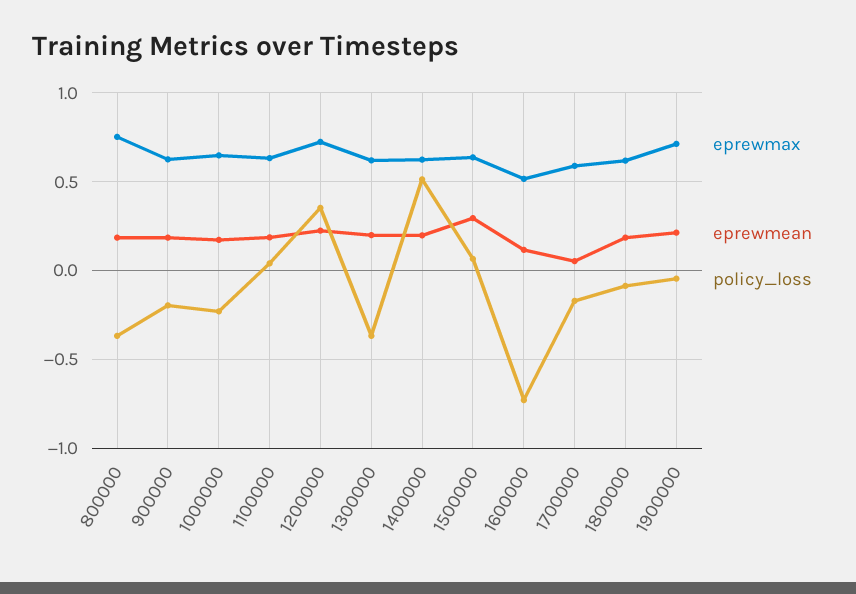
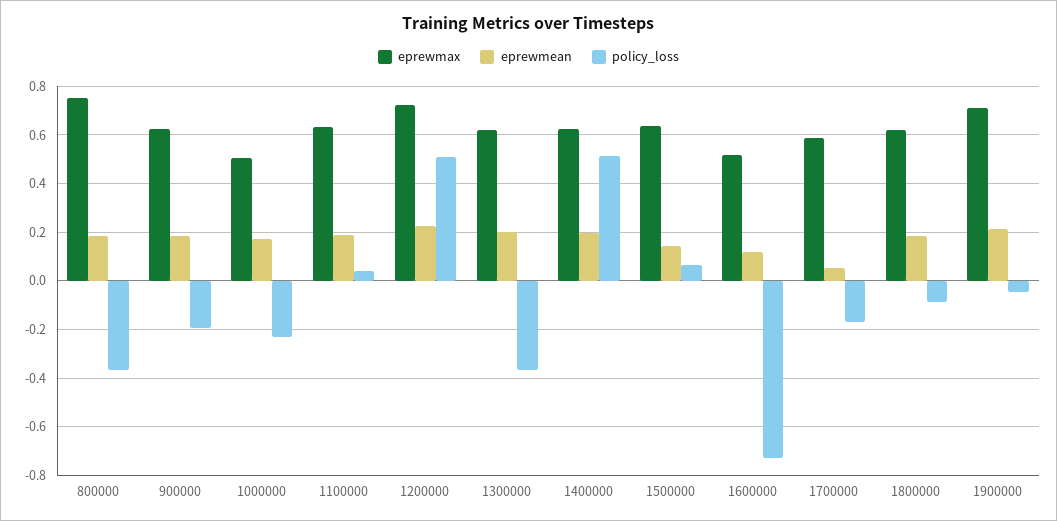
  {
    "eprewmax": {
      "800000": 0.75,
      "900000": 0.625,
-     "1000000": 0.65,
+     "1000000": 0.5,
      "1100000": 0.625,
      "1200000": 0.725,
      "1300000": 0.625,
      "1400000": 0.625,
      "1500000": 0.625,
      "1600000": 0.525,
      "1700000": 0.6,
      "1800000": 0.625,
      "1900000": 0.7
    },
    "eprewmean": {
      "800000": 0.175,
      "900000": 0.175,
      "1000000": 0.175,
      "1100000": 0.175,
      "1200000": 0.225,
      "1300000": 0.2,
      "1400000": 0.2,
-     "1500000": 0.3,
+     "1500000": 0.15,
      "1600000": 0.125,
      "1700000": 0.05,
      "1800000": 0.175,
      "1900000": 0.225
    },
    "policy_loss": {
      "800000": -0.375,
      "900000": -0.2,
      "1000000": -0.225,
      "1100000": 0.05,
-     "1200000": 0.35,
+     "1200000": 0.5,
      "1300000": -0.375,
      "1400000": 0.525,
      "1500000": 0.075,
      "1600000": -0.725,
      "1700000": -0.175,
      "1800000": -0.075,
      "1900000": -0.05
    }
  }

